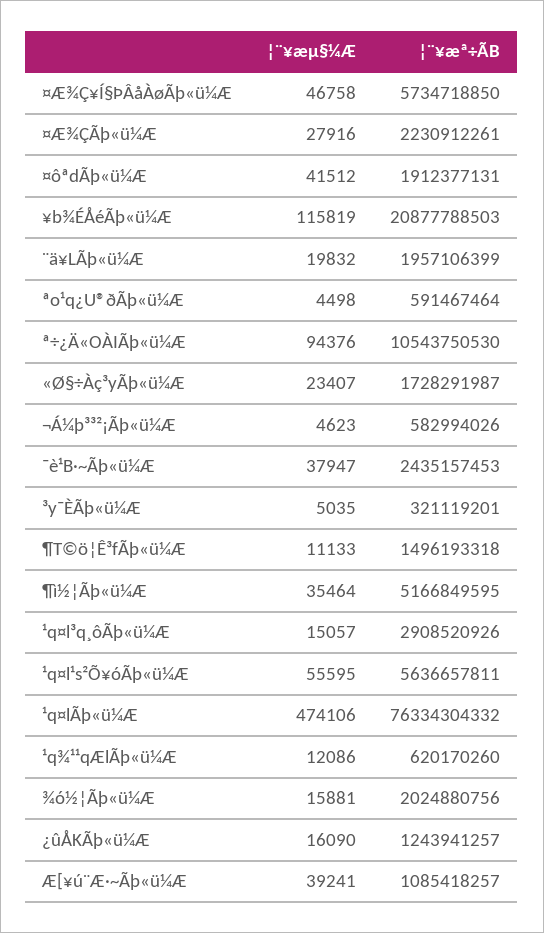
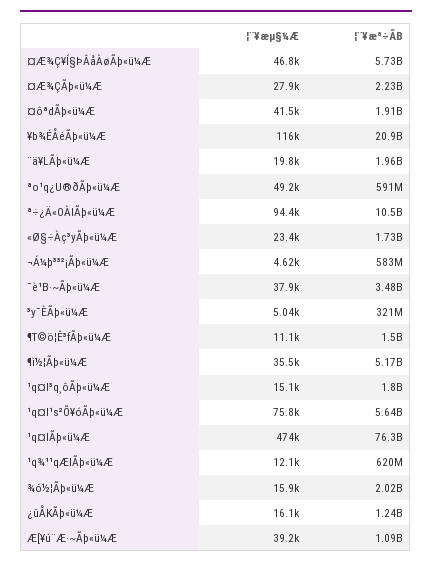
  {
    "¦¨¥æµ§¼Æ": {
      "¤Æ¾Ç¥Í§ÞÂåÀøÃþ«ü¼Æ": 46758,
      "¤Æ¾ÇÃþ«ü¼Æ": 27916,
      "¤ôªdÃþ«ü¼Æ": 41512,
      "¥b¾ÉÅéÃþ«ü¼Æ": 115819,
      "¨ä¥LÃþ«ü¼Æ": 19832,
-     "ªo¹q¿U®ðÃþ«ü¼Æ": 4498,
+     "ªo¹q¿U®ðÃþ«ü¼Æ": 49200,
      "ª÷¿Ä«OÀIÃþ«ü¼Æ": 94376,
      "«Ø§÷Àç³yÃþ«ü¼Æ": 23407,
      "¬Á¼þ³³²¡Ãþ«ü¼Æ": 4623,
      "¯è¹B·~Ãþ«ü¼Æ": 37947,
      "³y¯ÈÃþ«ü¼Æ": 5035,
      "¶T©ö¦Ê³fÃþ«ü¼Æ": 11133,
      "¶ì½¦Ãþ«ü¼Æ": 35464,
      "¹q¤l³q¸ôÃþ«ü¼Æ": 15057,
-     "¹q¤l¹s²Õ¥óÃþ«ü¼Æ": 55595,
+     "¹q¤l¹s²Õ¥óÃþ«ü¼Æ": 75800,
      "¹q¤lÃþ«ü¼Æ": 474106,
      "¹q¾¹¹qÆlÃþ«ü¼Æ": 12086,
      "¾ó½¦Ãþ«ü¼Æ": 15881,
      "¿ûÅKÃþ«ü¼Æ": 16090,
      "Æ[¥ú¨Æ·~Ãþ«ü¼Æ": 39241
    },
    "¦¨¥æª÷ÃB": {
      "¤Æ¾Ç¥Í§ÞÂåÀøÃþ«ü¼Æ": 5734718850,
      "¤Æ¾ÇÃþ«ü¼Æ": 2230912261,
      "¤ôªdÃþ«ü¼Æ": 1912377131,
      "¥b¾ÉÅéÃþ«ü¼Æ": 20877788503,
      "¨ä¥LÃþ«ü¼Æ": 1957106399,
      "ªo¹q¿U®ðÃþ«ü¼Æ": 591467464,
      "ª÷¿Ä«OÀIÃþ«ü¼Æ": 10543750530,
      "«Ø§÷Àç³yÃþ«ü¼Æ": 1728291987,
      "¬Á¼þ³³²¡Ãþ«ü¼Æ": 582994026,
-     "¯è¹B·~Ãþ«ü¼Æ": 2435157453,
+     "¯è¹B·~Ãþ«ü¼Æ": 3480000000,
      "³y¯ÈÃþ«ü¼Æ": 321119201,
      "¶T©ö¦Ê³fÃþ«ü¼Æ": 1496193318,
      "¶ì½¦Ãþ«ü¼Æ": 5166849595,
-     "¹q¤l³q¸ôÃþ«ü¼Æ": 2908520926,
+     "¹q¤l³q¸ôÃþ«ü¼Æ": 1800000000,
      "¹q¤l¹s²Õ¥óÃþ«ü¼Æ": 5636657811,
      "¹q¤lÃþ«ü¼Æ": 76334304332,
      "¹q¾¹¹qÆlÃþ«ü¼Æ": 620170260,
      "¾ó½¦Ãþ«ü¼Æ": 2024880756,
      "¿ûÅKÃþ«ü¼Æ": 1243941257,
      "Æ[¥ú¨Æ·~Ãþ«ü¼Æ": 1085418257
    }
  }

